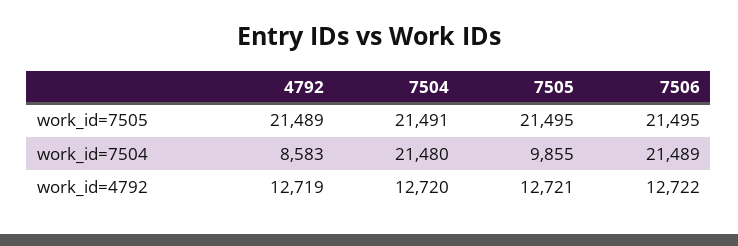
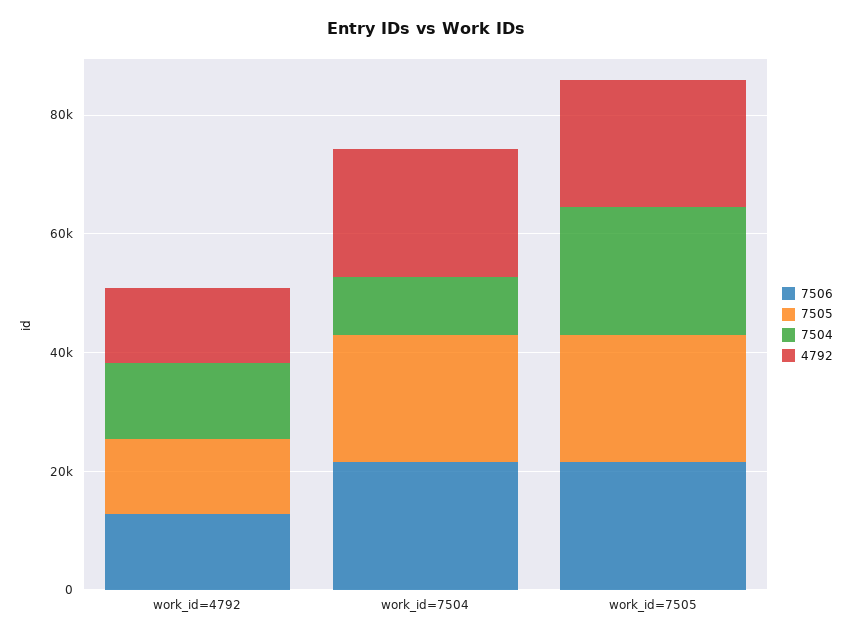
  {
    "4792": {
      "work_id=7505": 21489,
-     "work_id=7504": 8583,
+     "work_id=7504": 20000,
      "work_id=4792": 12719
    },
    "7504": {
      "work_id=7505": 21491,
-     "work_id=7504": 21480,
+     "work_id=7504": 10000,
      "work_id=4792": 12720
    },
    "7505": {
      "work_id=7505": 21495,
-     "work_id=7504": 9855,
+     "work_id=7504": 20000,
      "work_id=4792": 12721
    },
    "7506": {
      "work_id=7505": 21495,
      "work_id=7504": 21489,
      "work_id=4792": 12722
    }
  }

